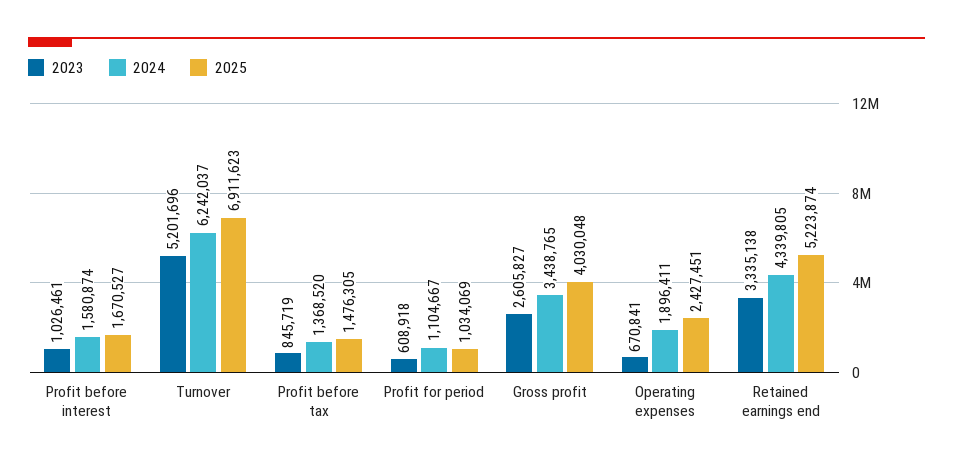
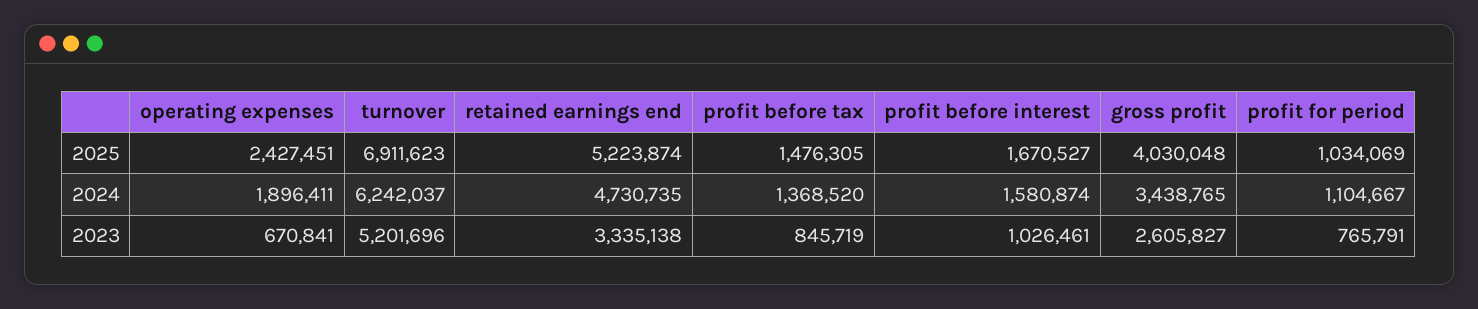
  {
    "2023": {
      "Profit before interest": 1026461,
      "Turnover": 5201696,
      "Profit before tax": 845719,
-     "Profit for period": 608918,
+     "Profit for period": 765791,
      "Gross profit": 2605827,
      "Operating expenses": 670841,
      "Retained earnings end": 3335138
    },
    "2024": {
      "Profit before interest": 1580874,
      "Turnover": 6242037,
      "Profit before tax": 1368520,
      "Profit for period": 1104667,
      "Gross profit": 3438765,
      "Operating expenses": 1896411,
-     "Retained earnings end": 4339805
+     "Retained earnings end": 4730735
    },
    "2025": {
      "Profit before interest": 1670527,
      "Turnover": 6911623,
      "Profit before tax": 1476305,
      "Profit for period": 1034069,
      "Gross profit": 4030048,
      "Operating expenses": 2427451,
      "Retained earnings end": 5223874
    }
  }

